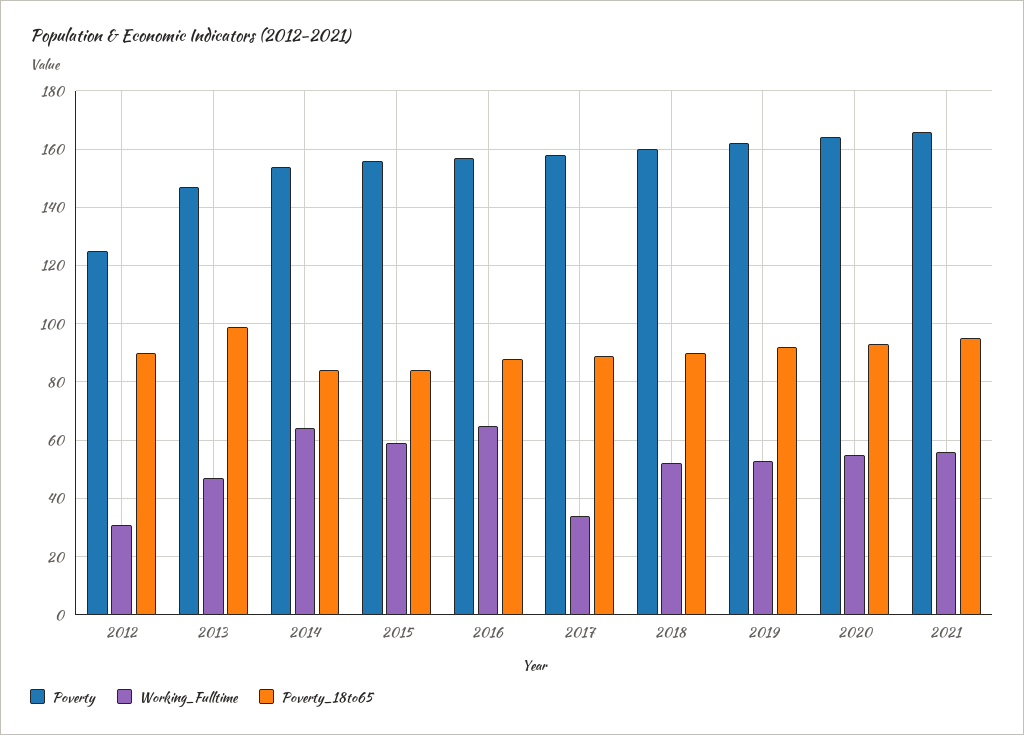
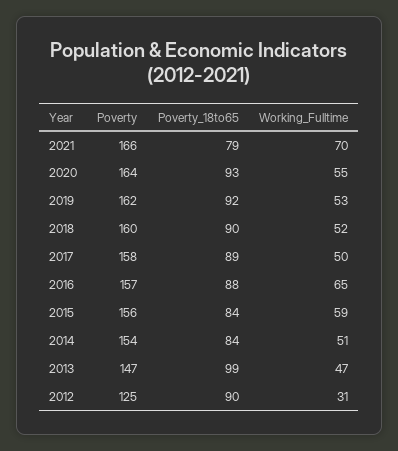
  {
    "Poverty": {
      "2012": 125,
      "2013": 147,
      "2014": 154,
      "2015": 156,
      "2016": 157,
      "2017": 158,
      "2018": 160,
      "2019": 162,
      "2020": 164,
      "2021": 166
    },
    "Working_Fulltime": {
      "2012": 31,
      "2013": 47,
-     "2014": 65,
+     "2014": 51,
      "2015": 59,
      "2016": 65,
-     "2017": 35,
+     "2017": 50,
      "2018": 52,
      "2019": 53,
      "2020": 55,
-     "2021": 55
+     "2021": 70
    },
    "Poverty_18to65": {
      "2012": 90,
      "2013": 99,
      "2014": 84,
      "2015": 84,
      "2016": 88,
      "2017": 89,
      "2018": 90,
      "2019": 92,
      "2020": 93,
-     "2021": 95
+     "2021": 79
    }
  }

